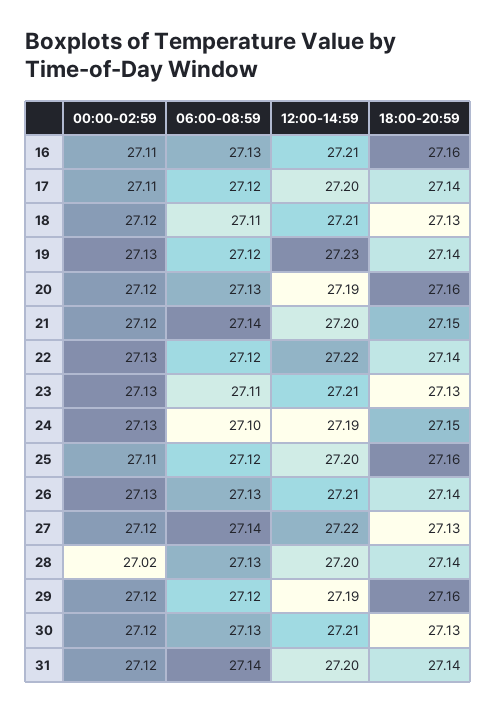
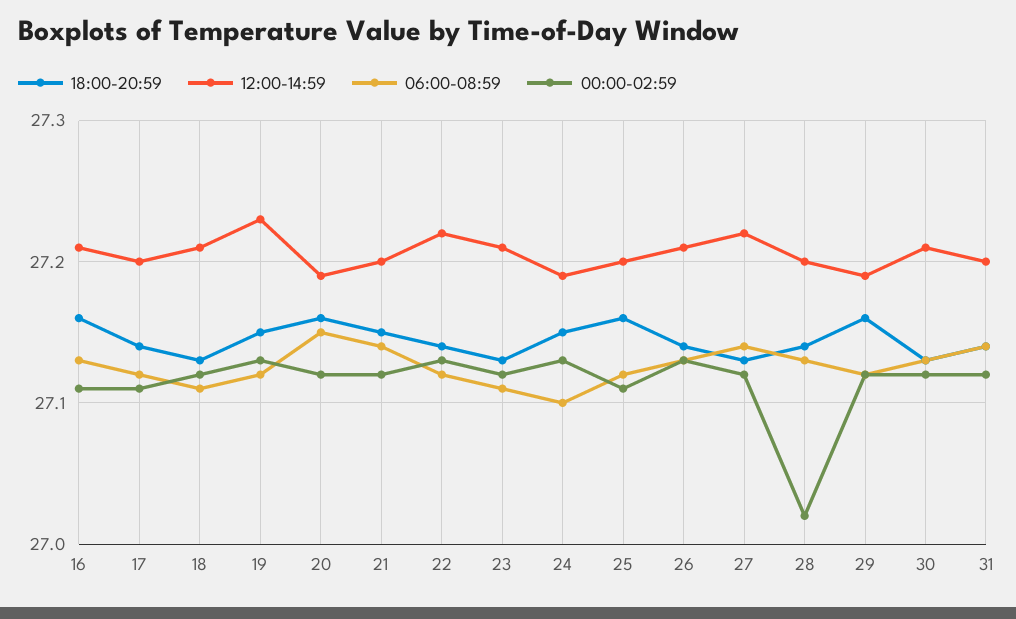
  {
    "00:00-02:59": {
      "16": 27.11,
      "17": 27.11,
      "18": 27.12,
      "19": 27.13,
      "20": 27.12,
      "21": 27.12,
      "22": 27.13,
-     "23": 27.13,
+     "23": 27.12,
      "24": 27.13,
      "25": 27.11,
      "26": 27.13,
      "27": 27.12,
      "28": 27.02,
      "29": 27.12,
      "30": 27.12,
      "31": 27.12
    },
    "06:00-08:59": {
      "16": 27.13,
      "17": 27.12,
      "18": 27.11,
      "19": 27.12,
-     "20": 27.13,
+     "20": 27.15,
      "21": 27.14,
      "22": 27.12,
      "23": 27.11,
      "24": 27.1,
      "25": 27.12,
      "26": 27.13,
      "27": 27.14,
      "28": 27.13,
      "29": 27.12,
      "30": 27.13,
      "31": 27.14
    },
    "12:00-14:59": {
      "16": 27.21,
      "17": 27.2,
      "18": 27.21,
      "19": 27.23,
      "20": 27.19,
      "21": 27.2,
      "22": 27.22,
      "23": 27.21,
      "24": 27.19,
      "25": 27.2,
      "26": 27.21,
      "27": 27.22,
      "28": 27.2,
      "29": 27.19,
      "30": 27.21,
      "31": 27.2
    },
    "18:00-20:59": {
      "16": 27.16,
      "17": 27.14,
      "18": 27.13,
-     "19": 27.14,
+     "19": 27.15,
      "20": 27.16,
      "21": 27.15,
      "22": 27.14,
      "23": 27.13,
      "24": 27.15,
      "25": 27.16,
      "26": 27.14,
      "27": 27.13,
      "28": 27.14,
      "29": 27.16,
      "30": 27.13,
      "31": 27.14
    }
  }

